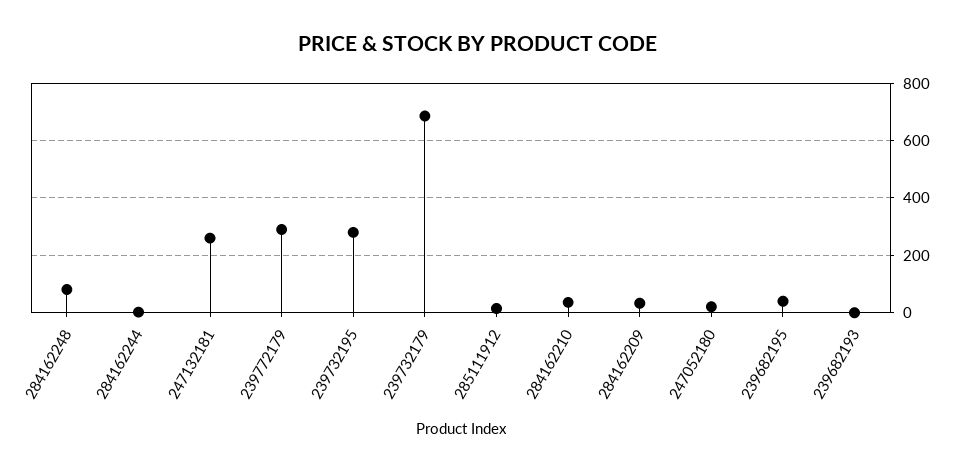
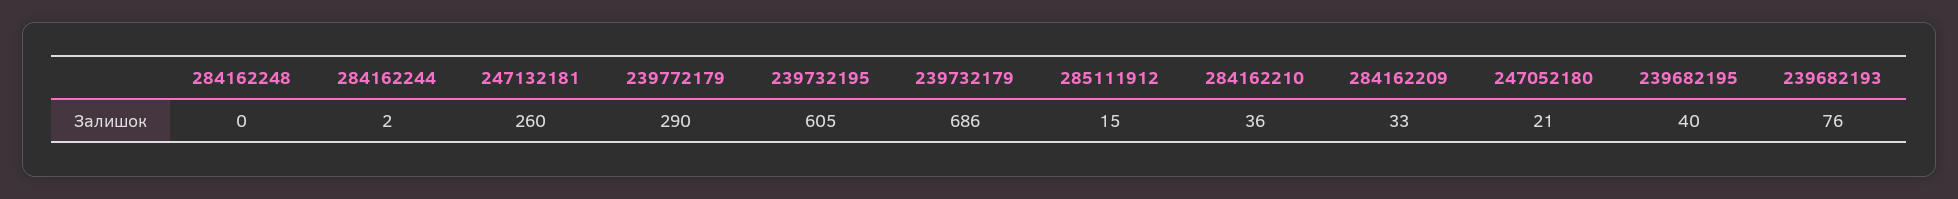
  {
-   "284162248": 75,
+   "284162248": 0,
    "284162244": 2,
    "247132181": 260,
    "239772179": 290,
-   "239732195": 275,
+   "239732195": 605,
    "239732179": 686,
    "285111912": 15,
    "284162210": 36,
    "284162209": 33,
    "247052180": 21,
    "239682195": 40,
-   "239682193": 0
+   "239682193": 76
  }

